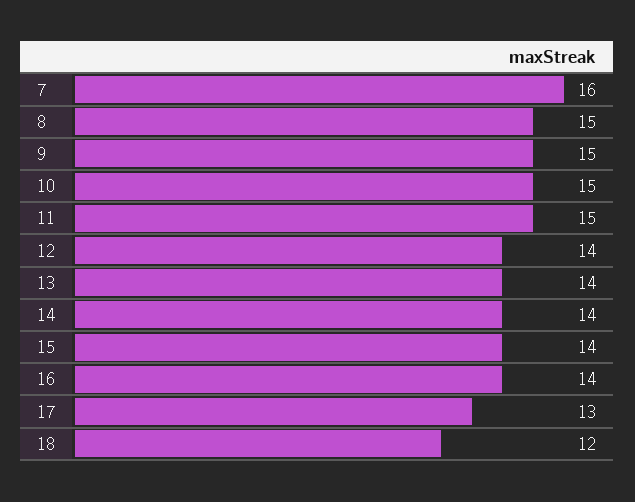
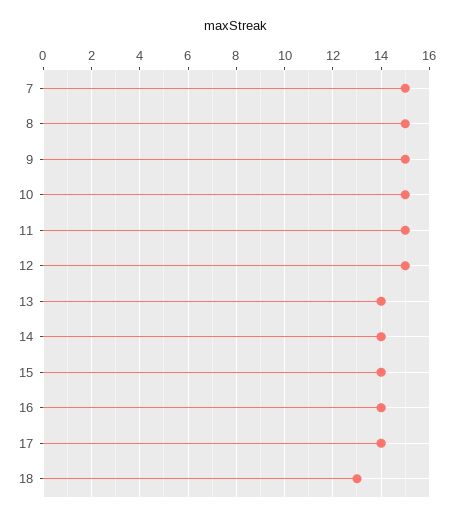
  {
-   "7": 16,
+   "7": 15,
    "8": 15,
    "9": 15,
    "10": 15,
    "11": 15,
-   "12": 14,
+   "12": 15,
    "13": 14,
    "14": 14,
    "15": 14,
    "16": 14,
-   "17": 13,
+   "17": 14,
-   "18": 12
+   "18": 13
  }

